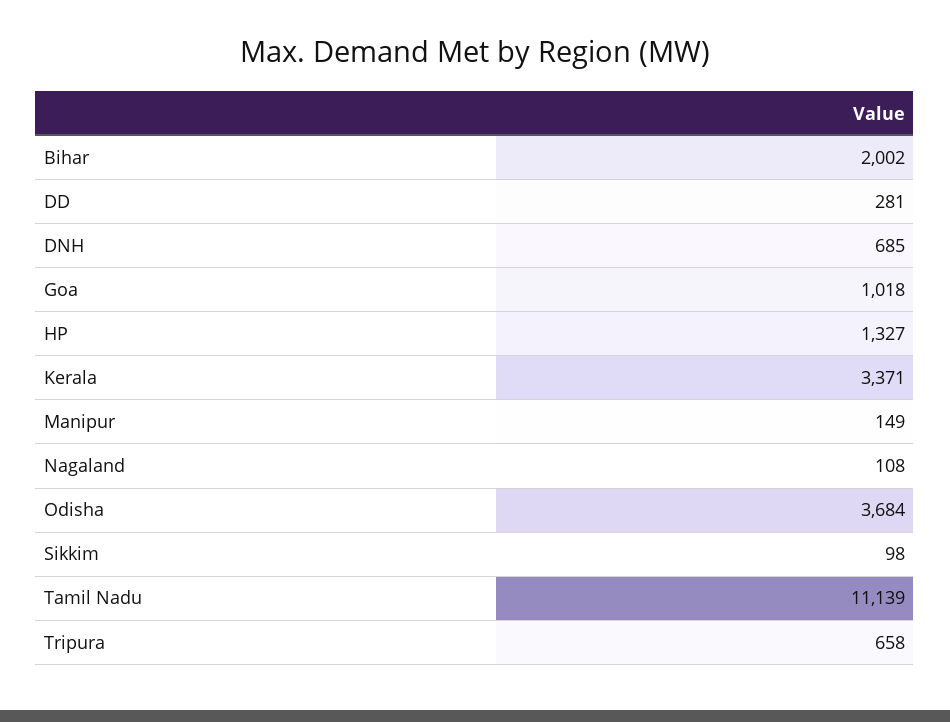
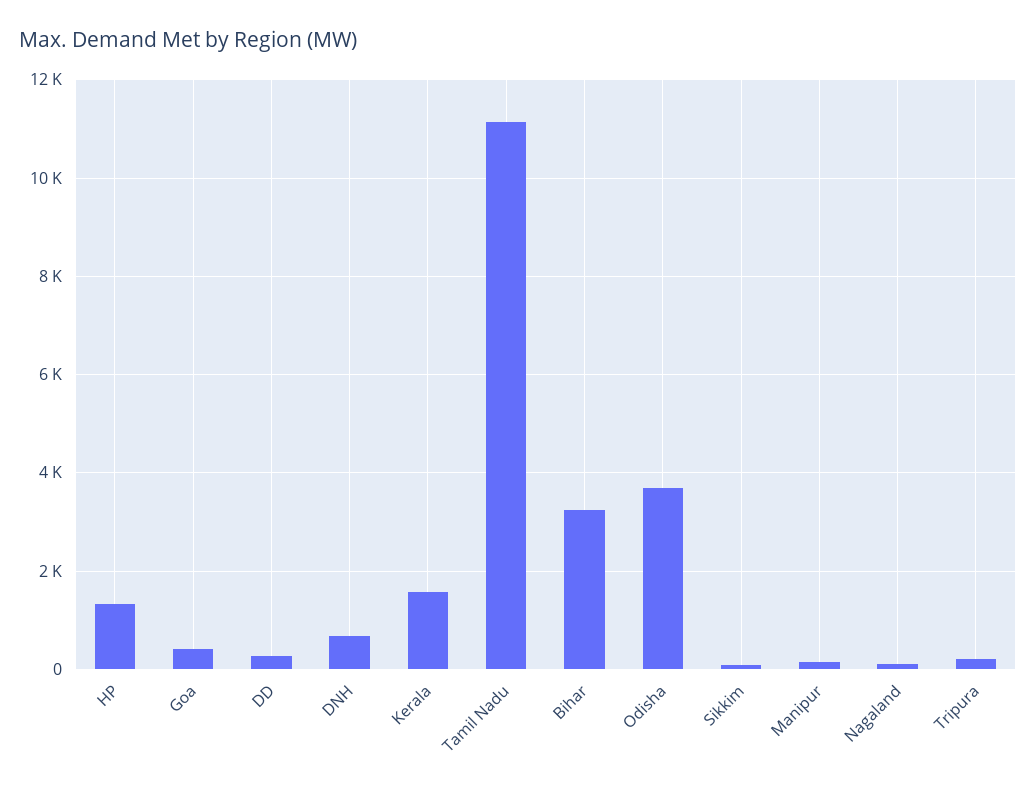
  {
-   "Bihar": 2002,
+   "Bihar": 3200,
    "DD": 281,
    "DNH": 685,
-   "Goa": 1018,
+   "Goa": 400,
    "HP": 1327,
-   "Kerala": 3371,
+   "Kerala": 1600,
    "Manipur": 149,
    "Nagaland": 108,
    "Odisha": 3684,
    "Sikkim": 98,
    "Tamil Nadu": 11139,
-   "Tripura": 658
+   "Tripura": 200
  }

